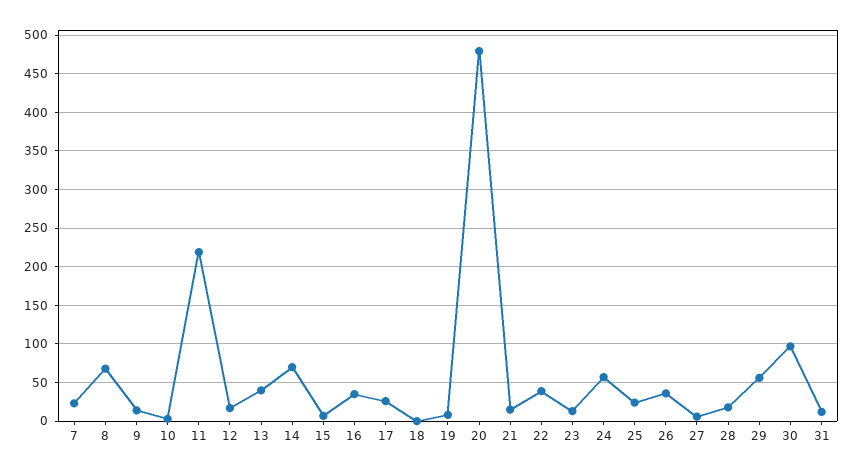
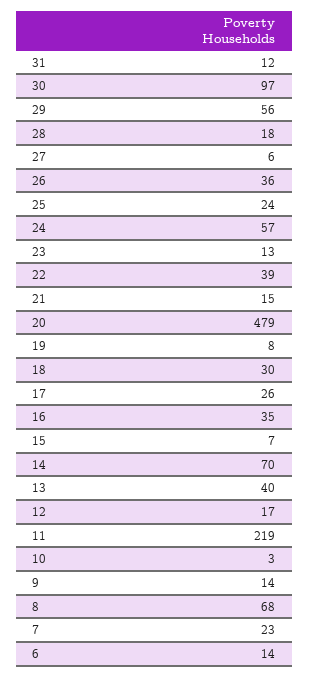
  {
    "7": 23,
    "8": 68,
    "9": 14,
    "10": 3,
    "11": 219,
    "12": 17,
    "13": 40,
    "14": 70,
    "15": 7,
    "16": 35,
    "17": 26,
-   "18": 0,
+   "18": 30,
    "19": 8,
    "20": 479,
    "21": 15,
    "22": 39,
    "23": 13,
    "24": 57,
    "25": 24,
    "26": 36,
    "27": 6,
    "28": 18,
    "29": 56,
    "30": 97,
-   "31": 12
+   "31": 12,
+   "6": 14
  }

